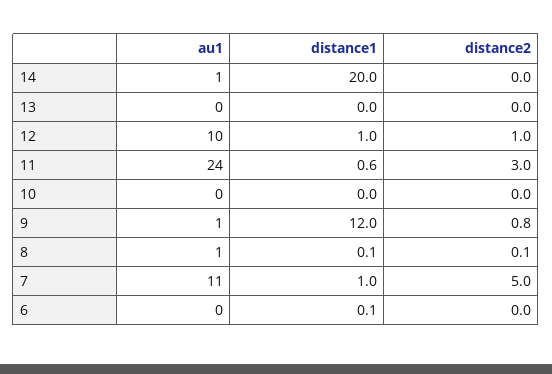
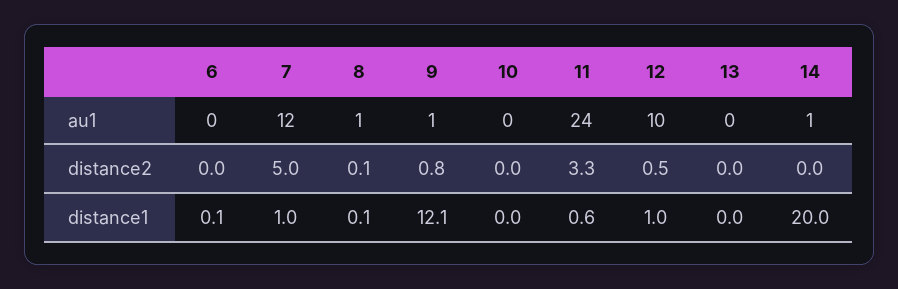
  {
    "au1": {
      "14": 1,
      "13": 0,
      "12": 10,
      "11": 24,
      "10": 0,
      "9": 1,
      "8": 1,
-     "7": 11,
+     "7": 12,
      "6": 0
    },
    "distance1": {
      "14": 20,
      "13": 0,
      "12": 1,
      "11": 0.6,
      "10": 0,
-     "9": 12,
+     "9": 12.1,
      "8": 0.1,
      "7": 1,
      "6": 0.1
    },
    "distance2": {
      "14": 0,
      "13": 0,
-     "12": 1,
+     "12": 0.5,
-     "11": 3,
+     "11": 3.3,
      "10": 0,
      "9": 0.8,
      "8": 0.1,
      "7": 5,
      "6": 0
    }
  }

